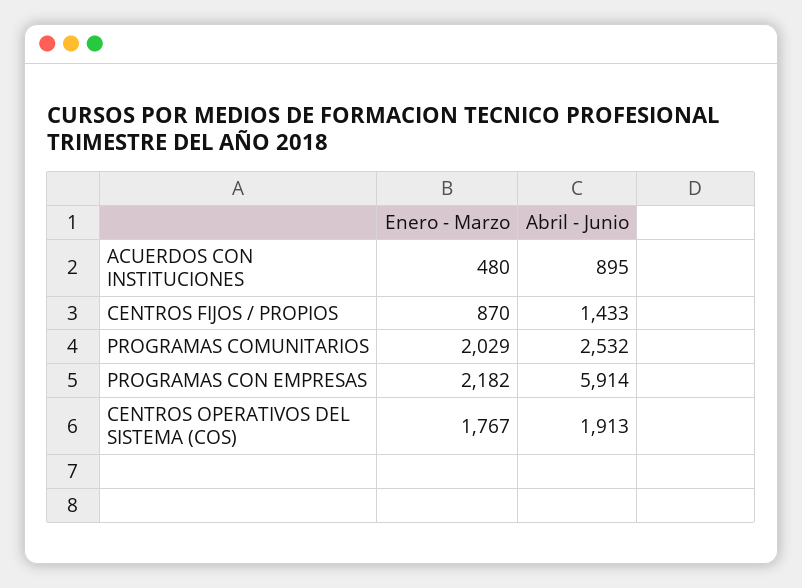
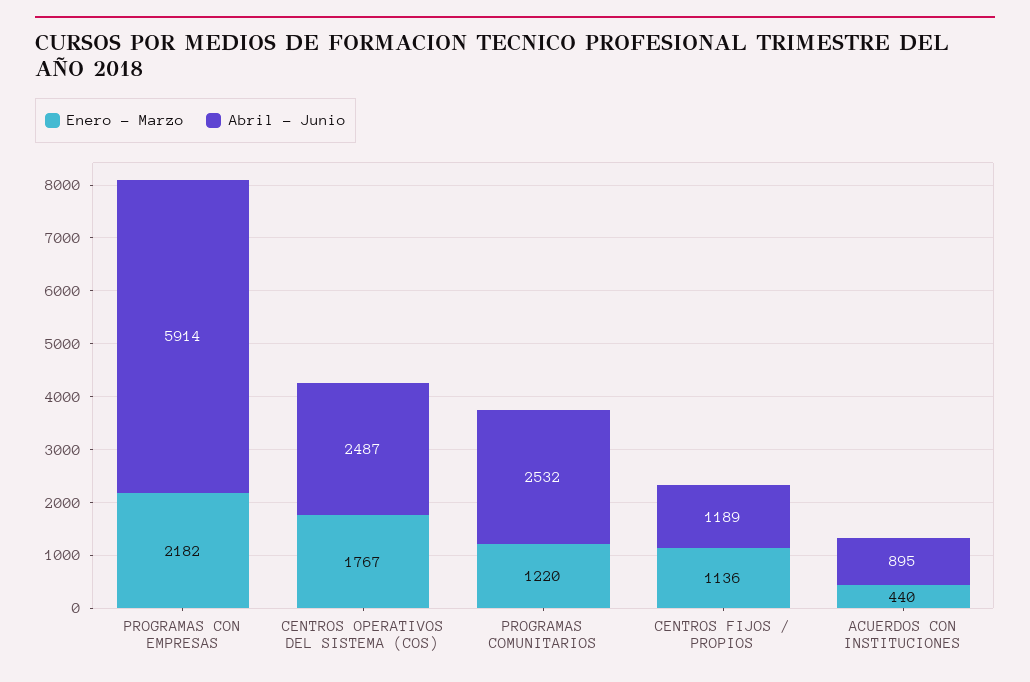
  {
    "Enero - Marzo": {
-     "ACUERDOS CON INSTITUCIONES": 480,
+     "ACUERDOS CON INSTITUCIONES": 440,
-     "CENTROS FIJOS / PROPIOS": 870,
+     "CENTROS FIJOS / PROPIOS": 1136,
-     "PROGRAMAS COMUNITARIOS": 2029,
+     "PROGRAMAS COMUNITARIOS": 1220,
      "PROGRAMAS CON EMPRESAS": 2182,
      "CENTROS OPERATIVOS DEL SISTEMA (COS)": 1767
    },
    "Abril - Junio": {
      "ACUERDOS CON INSTITUCIONES": 895,
-     "CENTROS FIJOS / PROPIOS": 1433,
+     "CENTROS FIJOS / PROPIOS": 1189,
      "PROGRAMAS COMUNITARIOS": 2532,
      "PROGRAMAS CON EMPRESAS": 5914,
-     "CENTROS OPERATIVOS DEL SISTEMA (COS)": 1913
+     "CENTROS OPERATIVOS DEL SISTEMA (COS)": 2487
    }
  }

